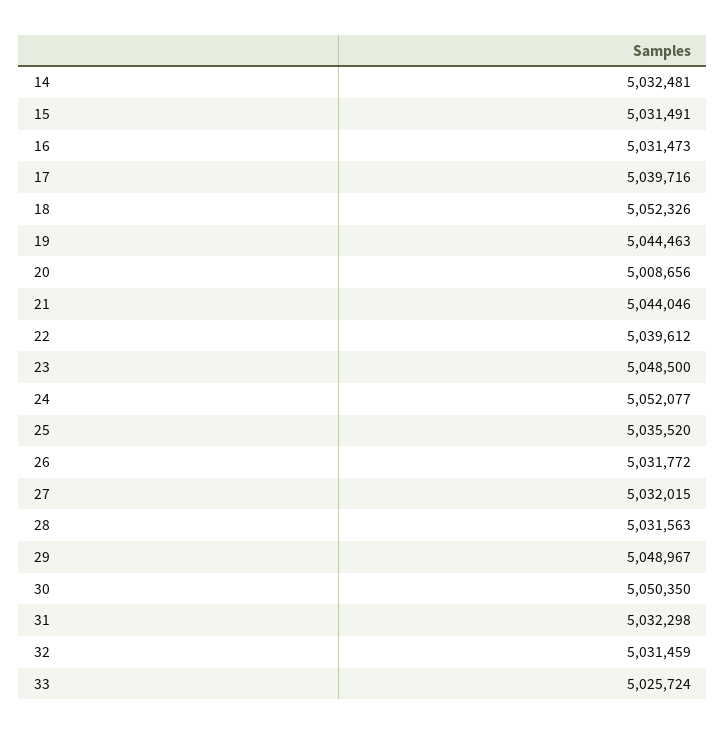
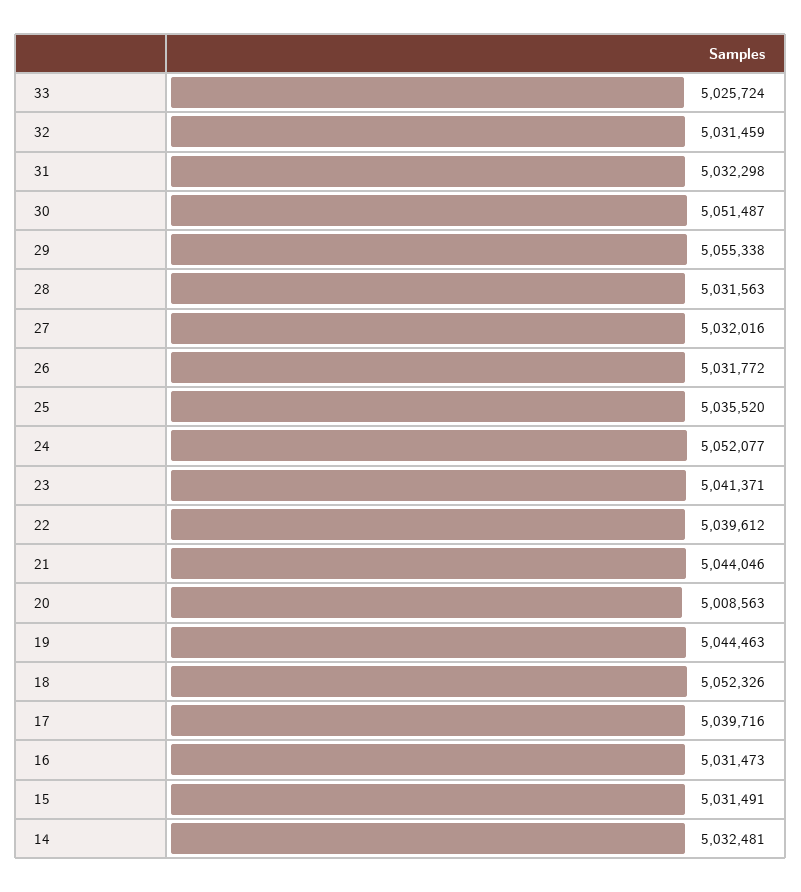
  {
    "14": 5032481,
    "15": 5031491,
    "16": 5031473,
    "17": 5039716,
    "18": 5052326,
    "19": 5044463,
-   "20": 5008656,
+   "20": 5008563,
    "21": 5044046,
    "22": 5039612,
-   "23": 5048500,
+   "23": 5041371,
    "24": 5052077,
    "25": 5035520,
    "26": 5031772,
-   "27": 5032015,
+   "27": 5032016,
    "28": 5031563,
-   "29": 5048967,
+   "29": 5055338,
-   "30": 5050350,
+   "30": 5051487,
    "31": 5032298,
    "32": 5031459,
    "33": 5025724
  }

